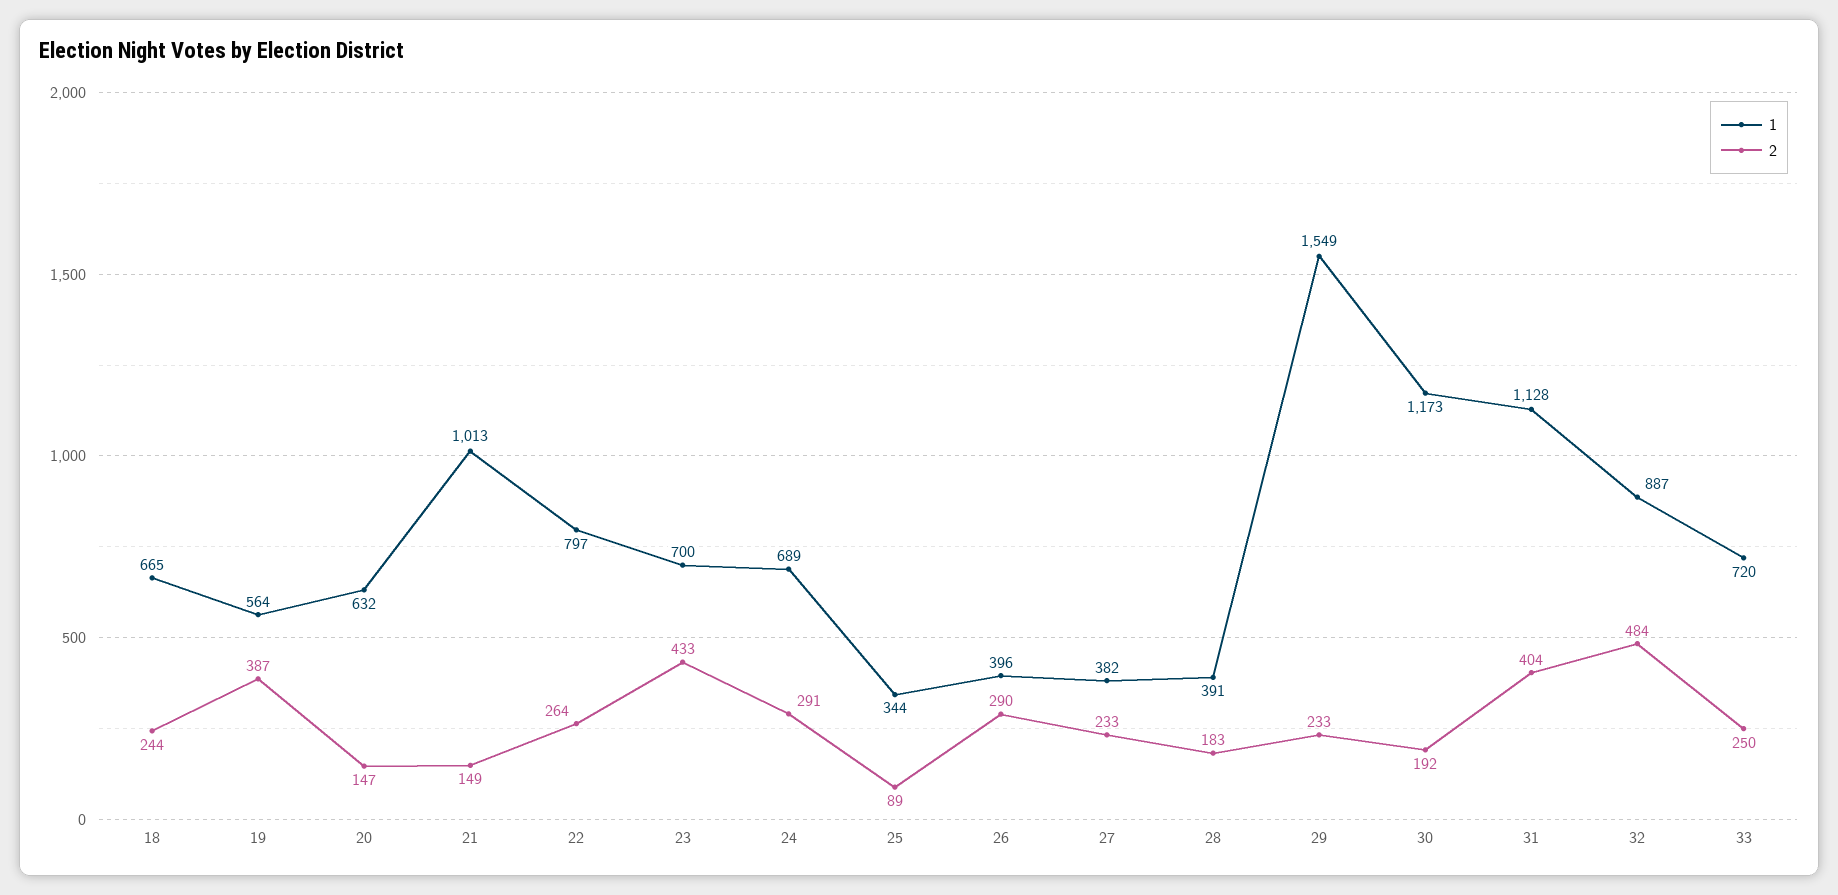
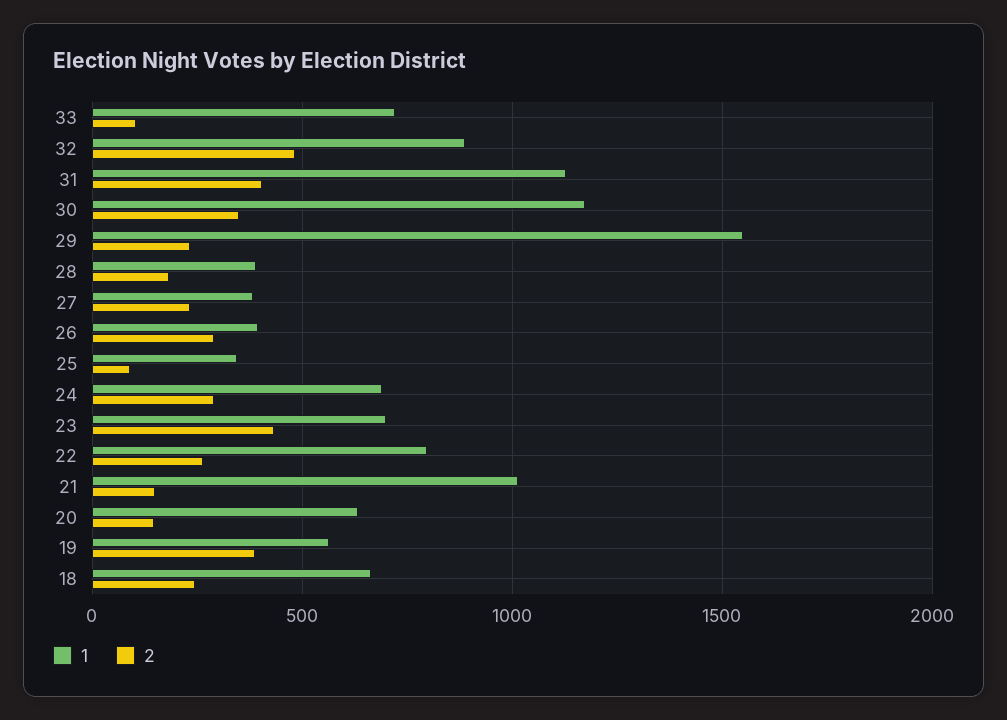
  {
    "1": {
      "18": 665,
      "19": 564,
      "20": 632,
      "21": 1013,
      "22": 797,
      "23": 700,
      "24": 689,
      "25": 344,
      "26": 396,
      "27": 382,
      "28": 391,
      "29": 1549,
      "30": 1173,
      "31": 1128,
      "32": 887,
      "33": 720
    },
    "2": {
      "18": 244,
      "19": 387,
      "20": 147,
      "21": 149,
      "22": 264,
      "23": 433,
      "24": 291,
      "25": 89,
      "26": 290,
      "27": 233,
      "28": 183,
      "29": 233,
-     "30": 192,
+     "30": 350,
      "31": 404,
      "32": 484,
-     "33": 250
+     "33": 100
    }
  }

